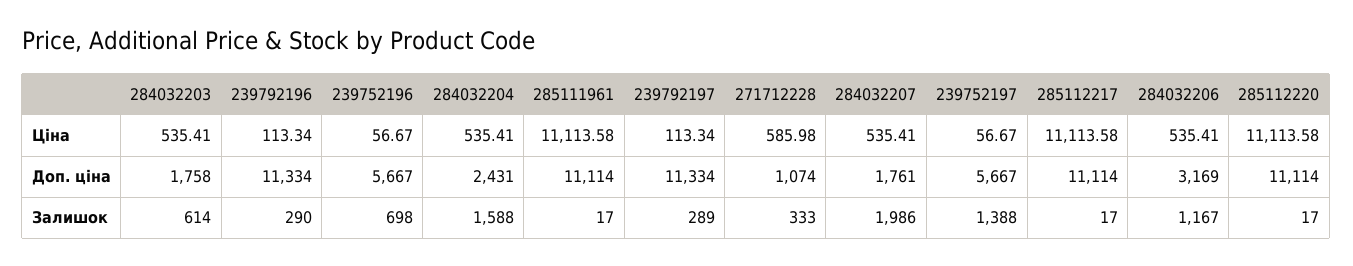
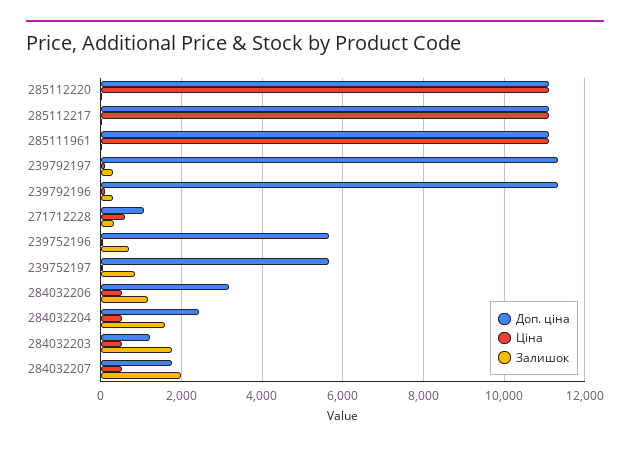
  {
    "Ціна": {
      "284032203": 535.41,
      "239792196": 113.34,
      "239752196": 56.67,
      "284032204": 535.41,
      "285111961": 11113.58,
      "239792197": 113.34,
      "271712228": 585.98,
      "284032207": 535.41,
      "239752197": 56.67,
      "285112217": 11113.58,
      "284032206": 535.41,
      "285112220": 11113.58
    },
    "Доп. ціна": {
-     "284032203": 1758,
+     "284032203": 1200,
      "239792196": 11334,
      "239752196": 5667,
      "284032204": 2431,
      "285111961": 11114,
      "239792197": 11334,
      "271712228": 1074,
      "284032207": 1761,
      "239752197": 5667,
      "285112217": 11114,
      "284032206": 3169,
      "285112220": 11114
    },
    "Залишок": {
-     "284032203": 614,
+     "284032203": 1800,
      "239792196": 290,
      "239752196": 698,
      "284032204": 1588,
      "285111961": 17,
      "239792197": 289,
      "271712228": 333,
      "284032207": 1986,
-     "239752197": 1388,
+     "239752197": 800,
      "285112217": 17,
      "284032206": 1167,
      "285112220": 17
    }
  }

